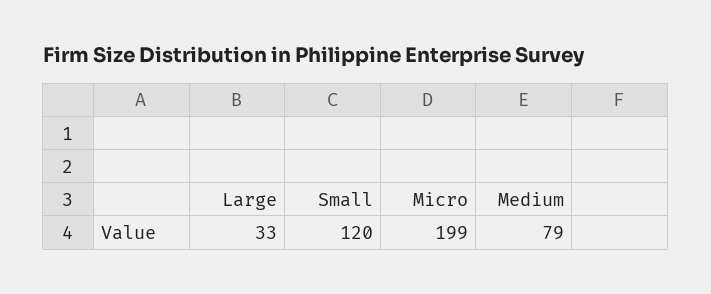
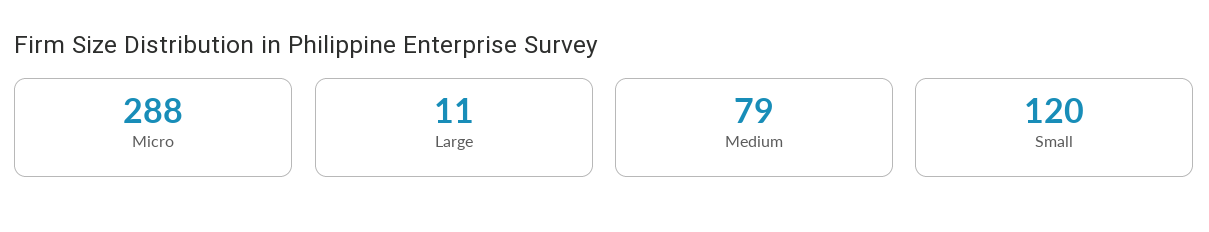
  {
-   "Large": 33,
+   "Large": 11,
    "Small": 120,
-   "Micro": 199,
+   "Micro": 288,
    "Medium": 79
  }

